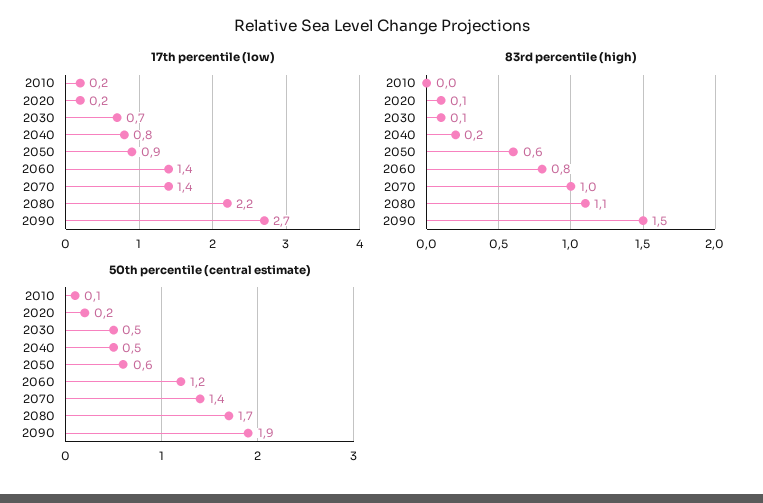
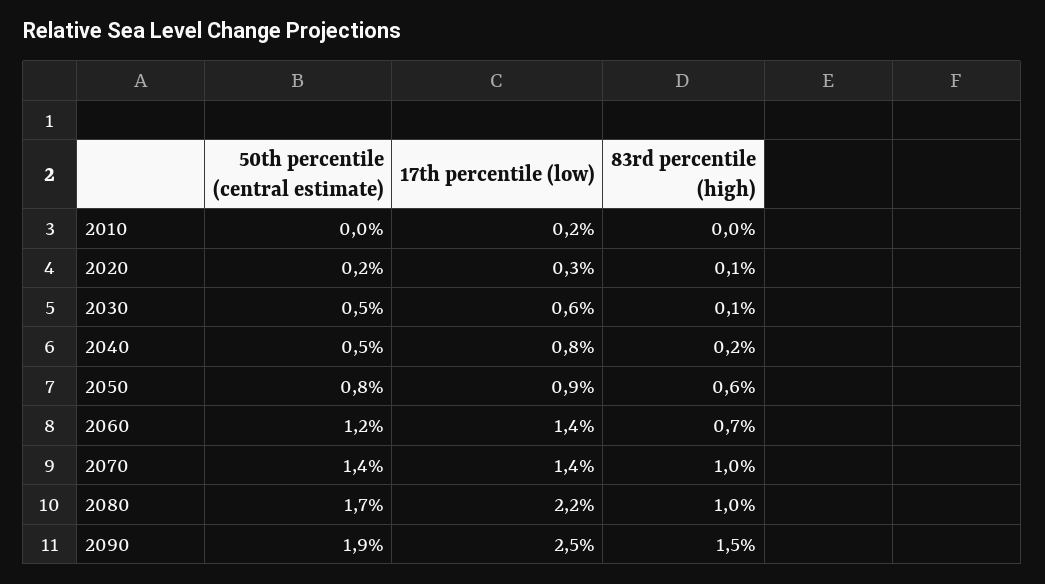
  {
    "17th percentile (low)": {
      "2010": 0.2,
-     "2020": 0.2,
+     "2020": 0.3,
-     "2030": 0.7,
+     "2030": 0.6,
      "2040": 0.8,
      "2050": 0.9,
      "2060": 1.4,
      "2070": 1.4,
      "2080": 2.2,
-     "2090": 2.7
+     "2090": 2.5
    },
    "83rd percentile (high)": {
      "2010": 0,
      "2020": 0.1,
      "2030": 0.1,
      "2040": 0.2,
      "2050": 0.6,
-     "2060": 0.8,
+     "2060": 0.7,
      "2070": 1,
-     "2080": 1.1,
+     "2080": 1,
      "2090": 1.5
    },
    "50th percentile (central estimate)": {
-     "2010": 0.1,
+     "2010": 0,
      "2020": 0.2,
      "2030": 0.5,
      "2040": 0.5,
-     "2050": 0.6,
+     "2050": 0.8,
      "2060": 1.2,
      "2070": 1.4,
      "2080": 1.7,
      "2090": 1.9
    }
  }

